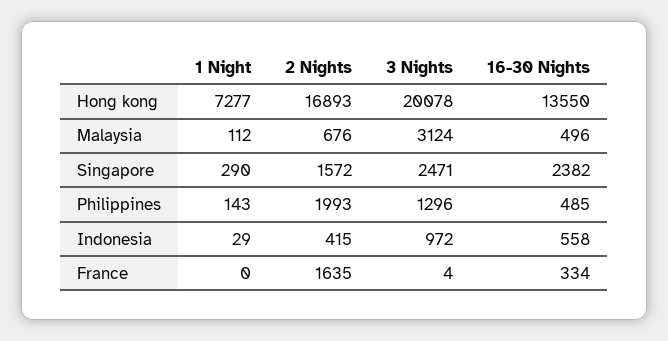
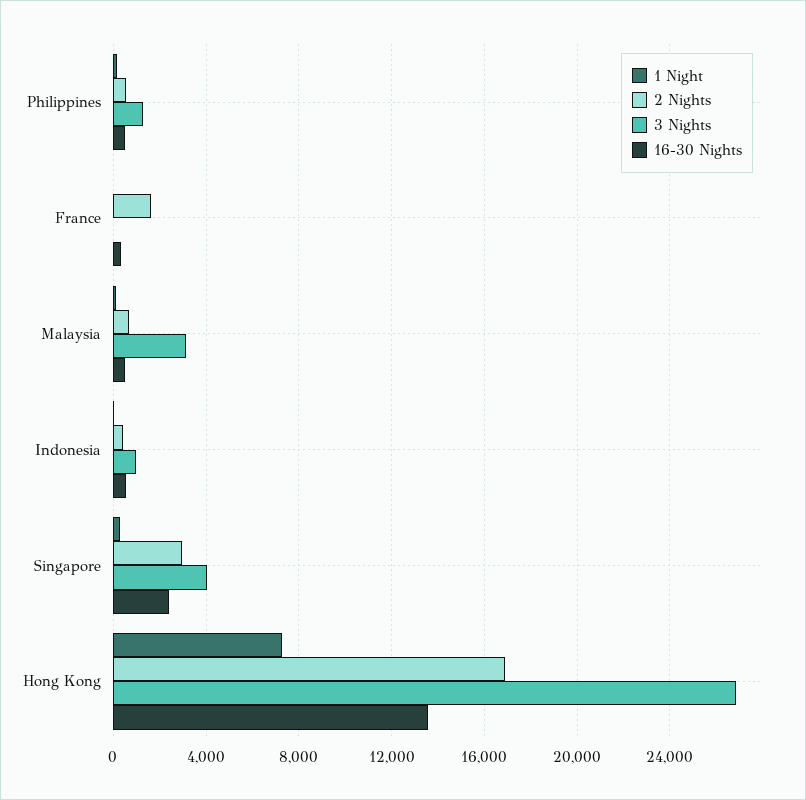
  {
    "1 Night": {
      "Hong kong": 7277,
      "Malaysia": 112,
      "Singapore": 290,
      "Philippines": 143,
      "Indonesia": 29,
      "France": 0
    },
    "2 Nights": {
      "Hong kong": 16893,
      "Malaysia": 676,
-     "Singapore": 1572,
+     "Singapore": 3000,
-     "Philippines": 1993,
+     "Philippines": 500,
      "Indonesia": 415,
      "France": 1635
    },
    "3 Nights": {
-     "Hong kong": 20078,
+     "Hong kong": 27000,
      "Malaysia": 3124,
-     "Singapore": 2471,
+     "Singapore": 4000,
      "Philippines": 1296,
      "Indonesia": 972,
      "France": 4
    },
    "16-30 Nights": {
      "Hong kong": 13550,
      "Malaysia": 496,
      "Singapore": 2382,
      "Philippines": 485,
      "Indonesia": 558,
      "France": 334
    }
  }

